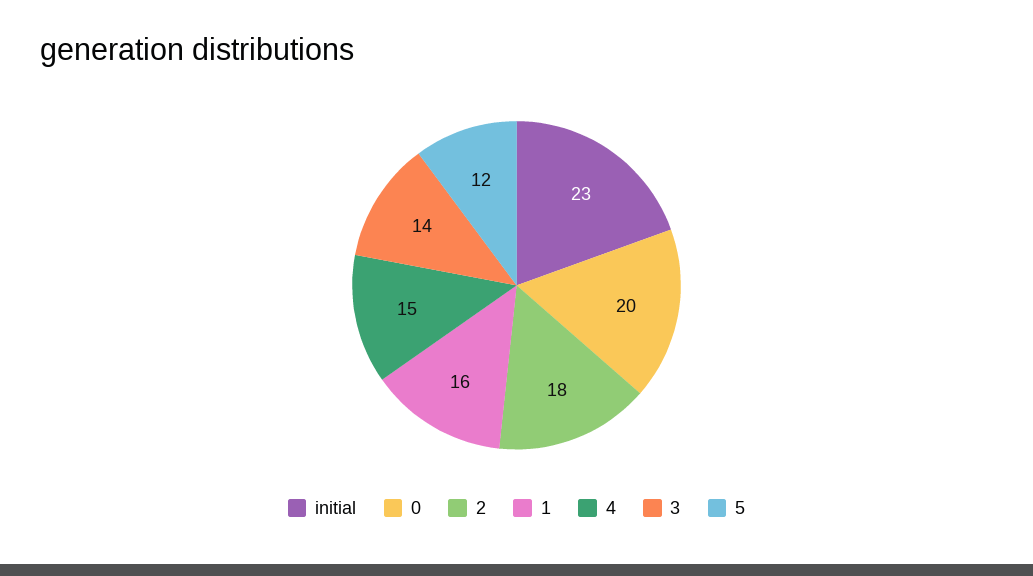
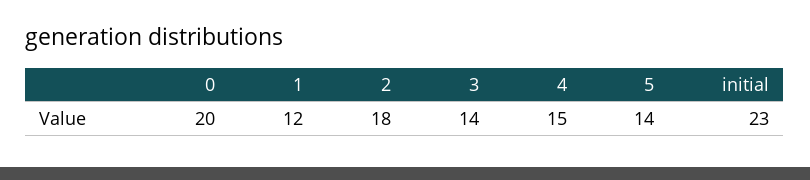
  {
    "initial": 23,
    "0": 20,
    "2": 18,
-   "1": 16,
+   "1": 12,
    "4": 15,
    "3": 14,
-   "5": 12
+   "5": 14
  }

